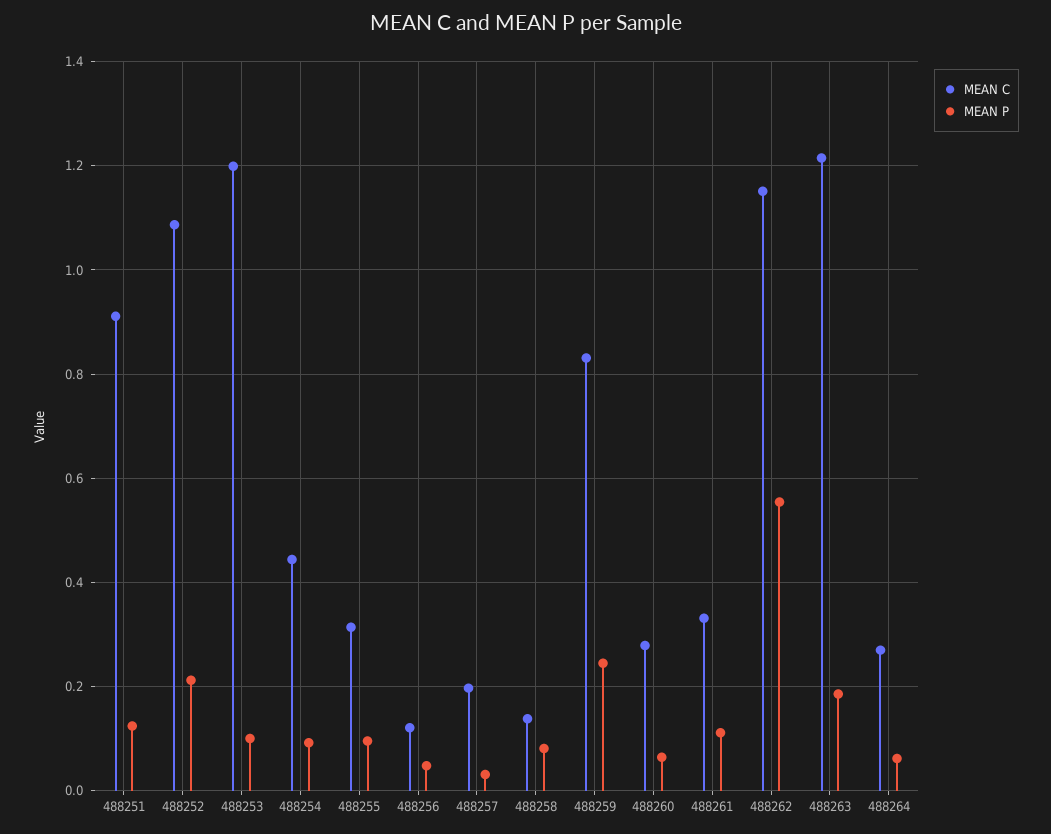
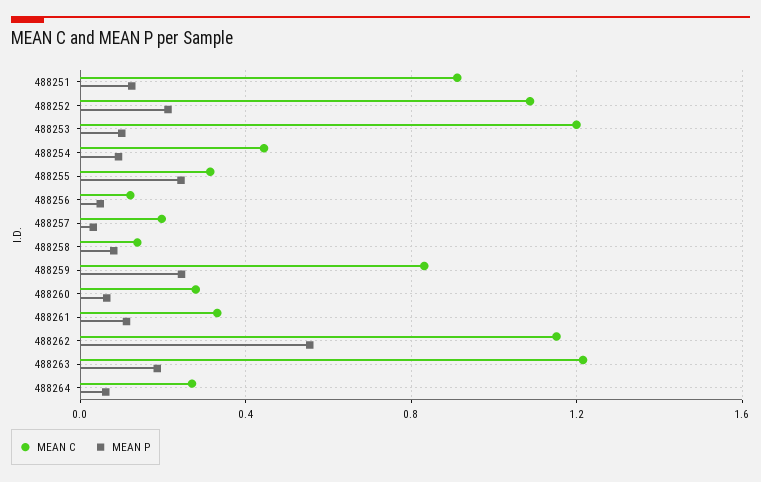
  {
    "MEAN C": {
      "488251": 0.92,
      "488252": 1.08,
      "488253": 1.2,
      "488254": 0.44,
      "488255": 0.32,
      "488256": 0.12,
      "488257": 0.2,
      "488258": 0.14,
      "488259": 0.84,
      "488260": 0.28,
      "488261": 0.34,
      "488262": 1.16,
      "488263": 1.22,
      "488264": 0.28
    },
    "MEAN P": {
      "488251": 0.12,
      "488252": 0.22,
      "488253": 0.1,
      "488254": 0.1,
-     "488255": 0.1,
+     "488255": 0.25,
      "488256": 0.04,
      "488257": 0.04,
      "488258": 0.08,
      "488259": 0.24,
      "488260": 0.06,
      "488261": 0.12,
      "488262": 0.56,
      "488263": 0.18,
      "488264": 0.06
    }
  }

